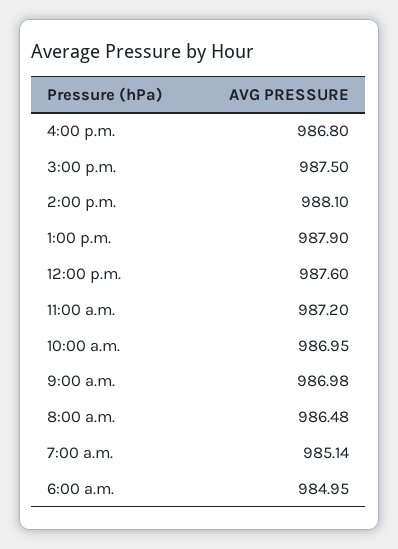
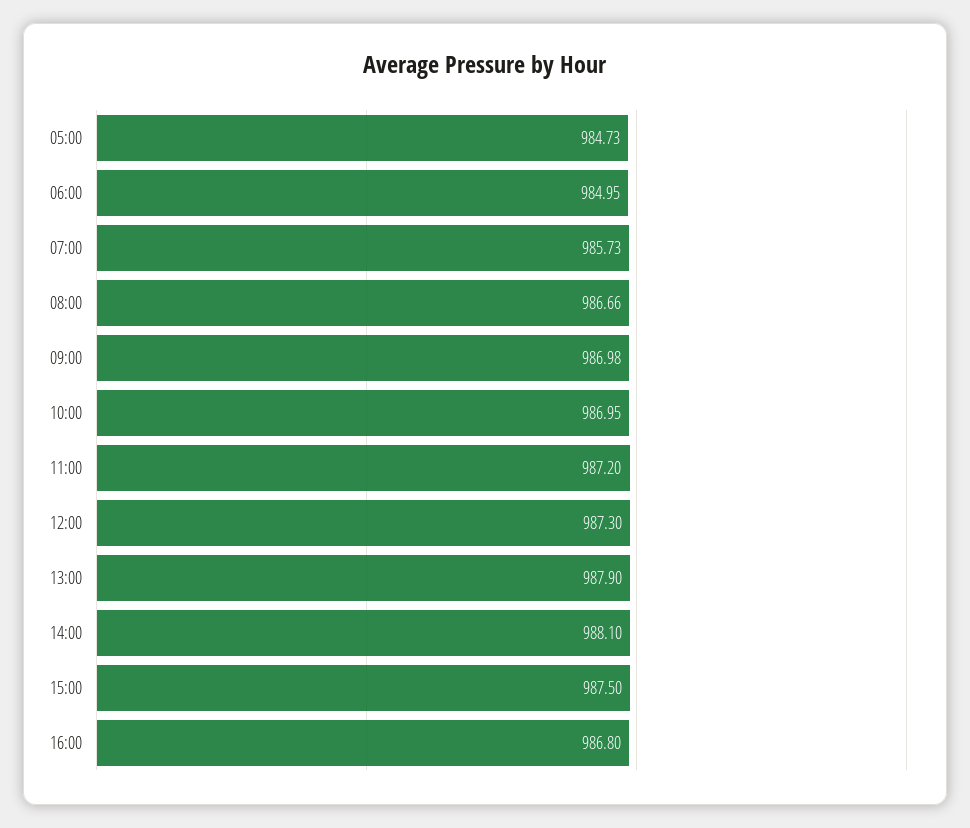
  {
    "4:00 p.m.": 986.8,
    "3:00 p.m.": 987.5,
    "2:00 p.m.": 988.1,
    "1:00 p.m.": 987.9,
-   "12:00 p.m.": 987.6,
+   "12:00 p.m.": 987.3,
    "11:00 a.m.": 987.2,
    "10:00 a.m.": 986.95,
    "9:00 a.m.": 986.98,
-   "8:00 a.m.": 986.48,
+   "8:00 a.m.": 986.66,
-   "7:00 a.m.": 985.14,
+   "7:00 a.m.": 985.73,
-   "6:00 a.m.": 984.95
+   "6:00 a.m.": 984.95,
+   "05:00": 984.73
  }

